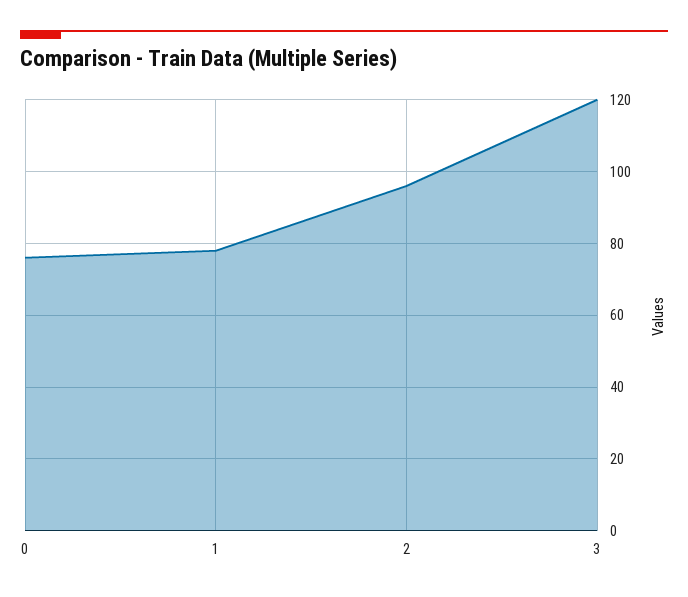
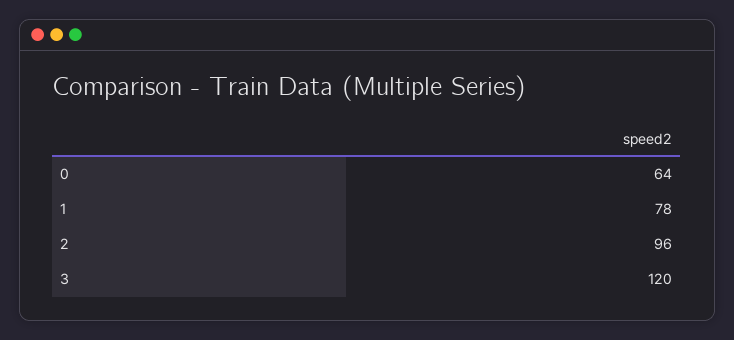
  {
-   "0": 75,
+   "0": 64,
    "1": 78,
    "2": 96,
    "3": 120
  }

